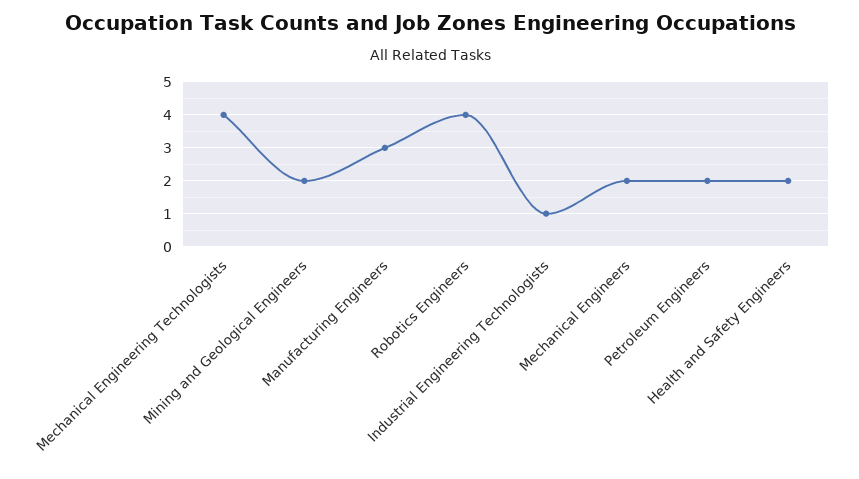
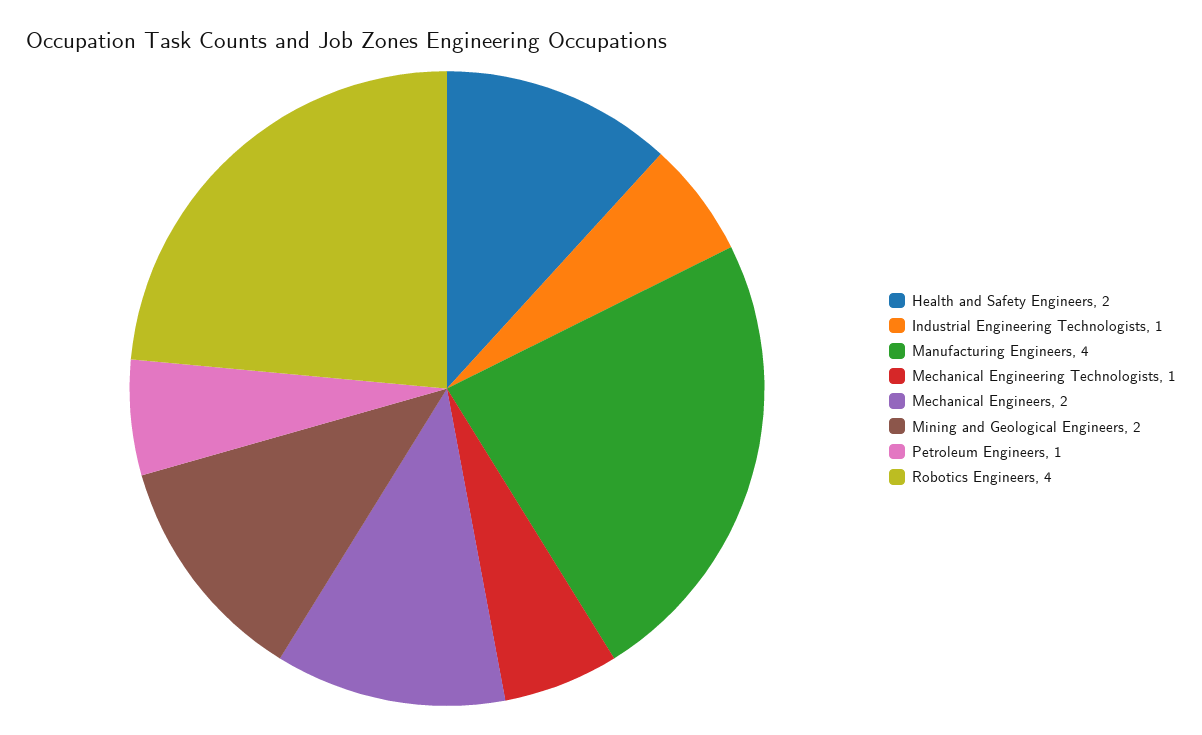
  {
-   "Mechanical Engineering Technologists": 4,
+   "Mechanical Engineering Technologists": 1,
    "Mining and Geological Engineers": 2,
-   "Manufacturing Engineers": 3,
+   "Manufacturing Engineers": 4,
    "Robotics Engineers": 4,
    "Industrial Engineering Technologists": 1,
    "Mechanical Engineers": 2,
-   "Petroleum Engineers": 2,
+   "Petroleum Engineers": 1,
    "Health and Safety Engineers": 2
  }

